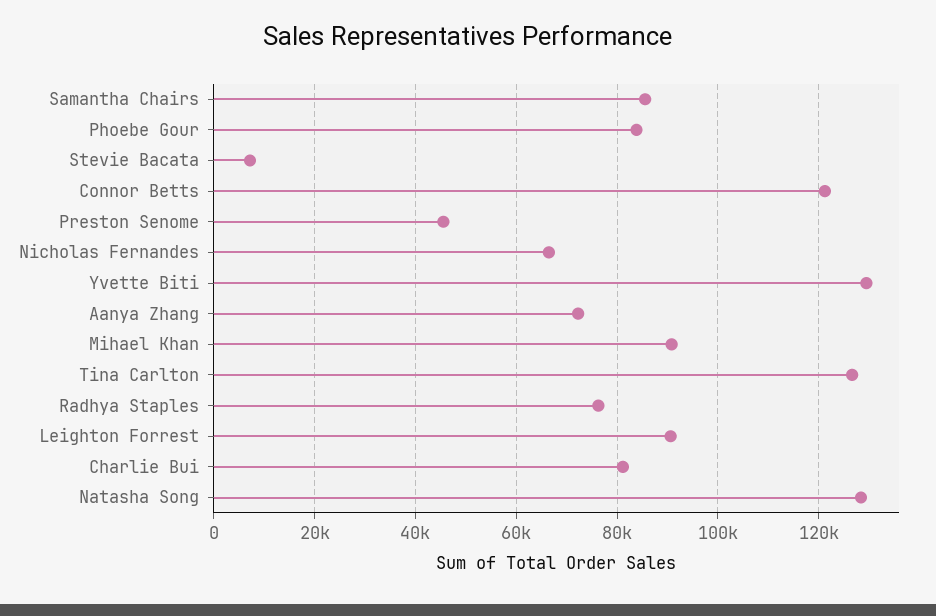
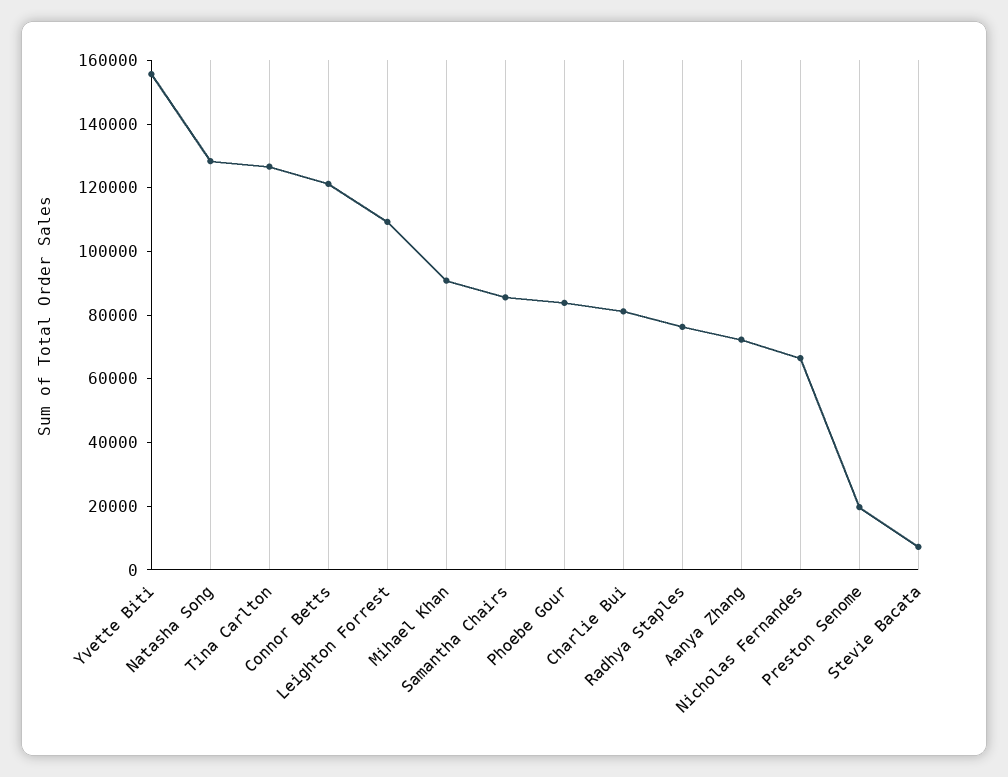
  {
    "Samantha Chairs": 86000,
    "Phoebe Gour": 84000,
    "Stevie Bacata": 8000,
    "Connor Betts": 122000,
-   "Preston Senome": 46000,
+   "Preston Senome": 20000,
    "Nicholas Fernandes": 66000,
-   "Yvette Biti": 130000,
+   "Yvette Biti": 155000,
    "Aanya Zhang": 72000,
    "Mihael Khan": 90000,
    "Tina Carlton": 126000,
    "Radhya Staples": 76000,
-   "Leighton Forrest": 90000,
+   "Leighton Forrest": 110000,
    "Charlie Bui": 82000,
    "Natasha Song": 128000
  }

